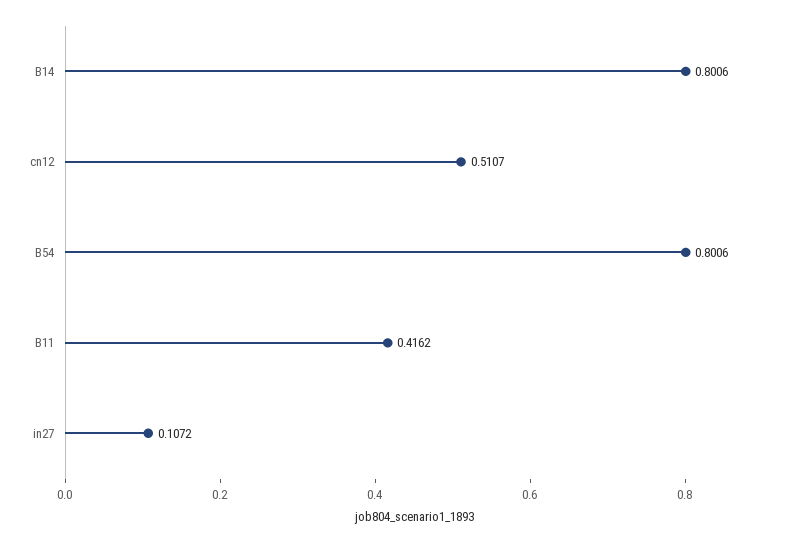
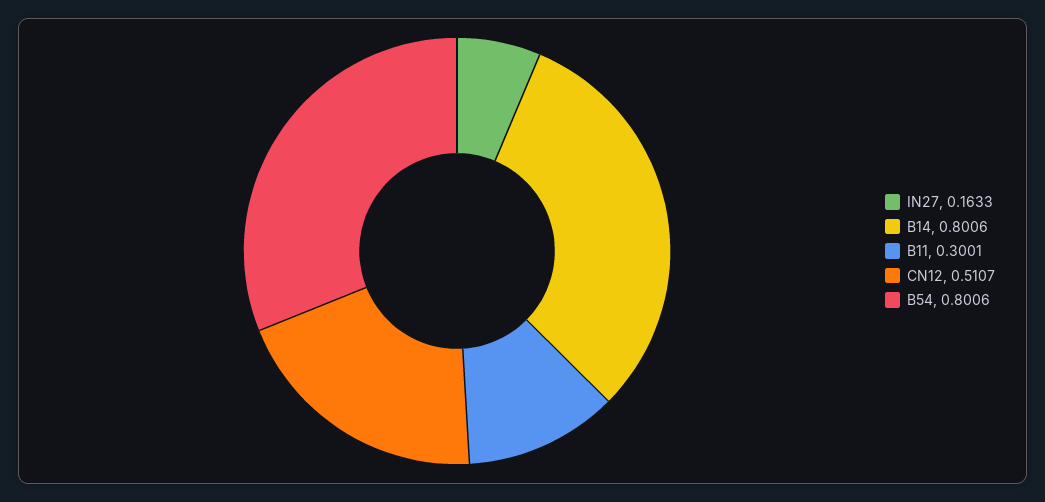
  {
    "B14": 0.8006,
    "cn12": 0.5107,
    "B54": 0.8006,
-   "B11": 0.4162,
+   "B11": 0.3001,
-   "in27": 0.1072
+   "in27": 0.1633
  }

